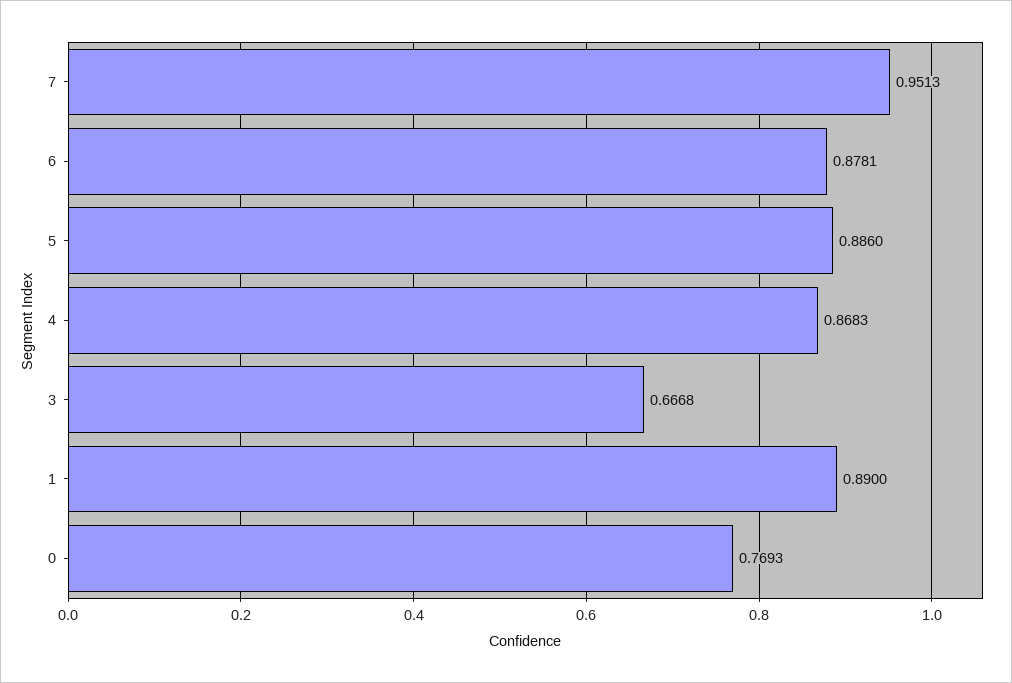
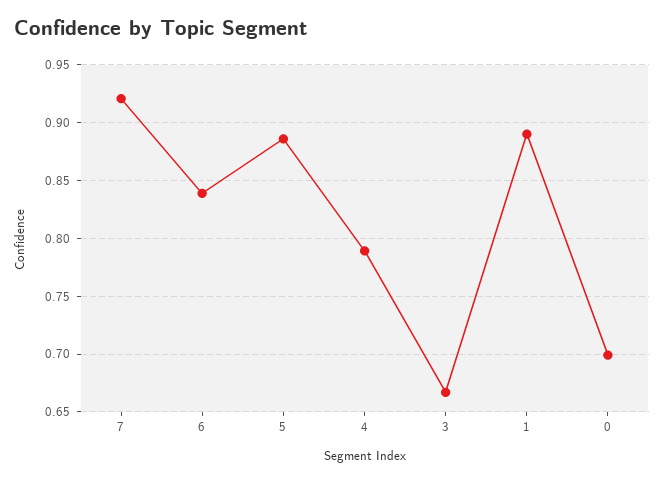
  {
-   "7": 0.9513,
+   "7": 0.92,
-   "6": 0.8781,
+   "6": 0.84,
    "5": 0.886,
-   "4": 0.8683,
+   "4": 0.79,
    "3": 0.6668,
    "1": 0.89,
-   "0": 0.7693
+   "0": 0.7
  }

